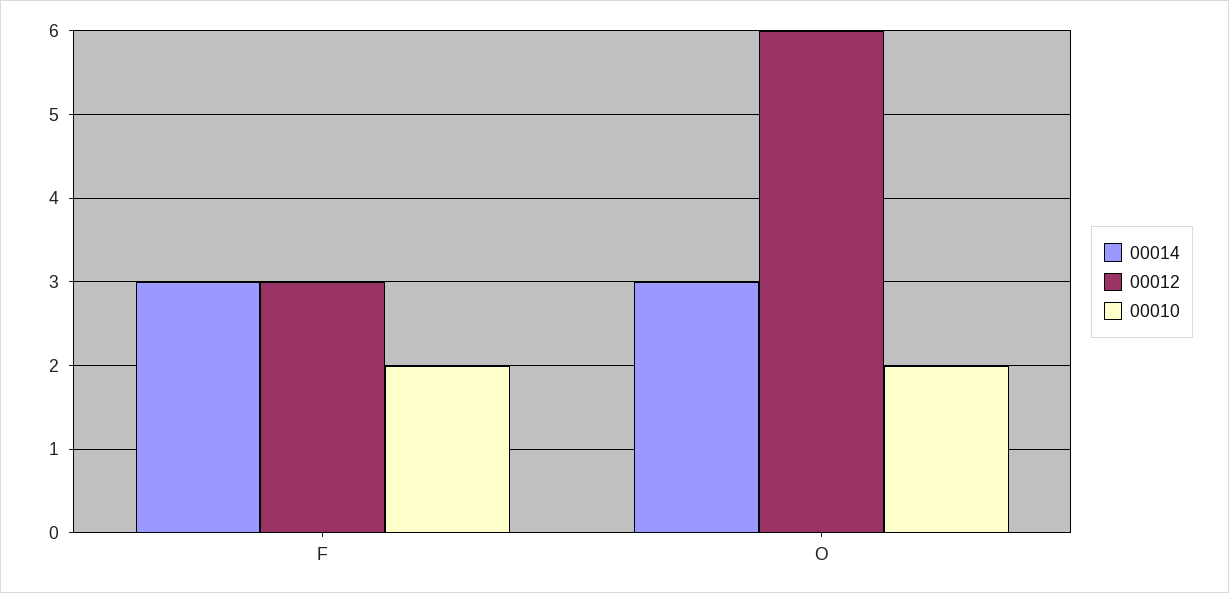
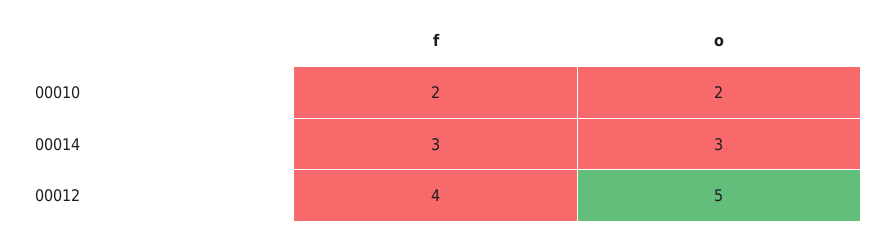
  {
    "00014": {
      "F": 3,
      "O": 3
    },
    "00012": {
-     "F": 3,
+     "F": 4,
-     "O": 6
+     "O": 5
    },
    "00010": {
      "F": 2,
      "O": 2
    }
  }

